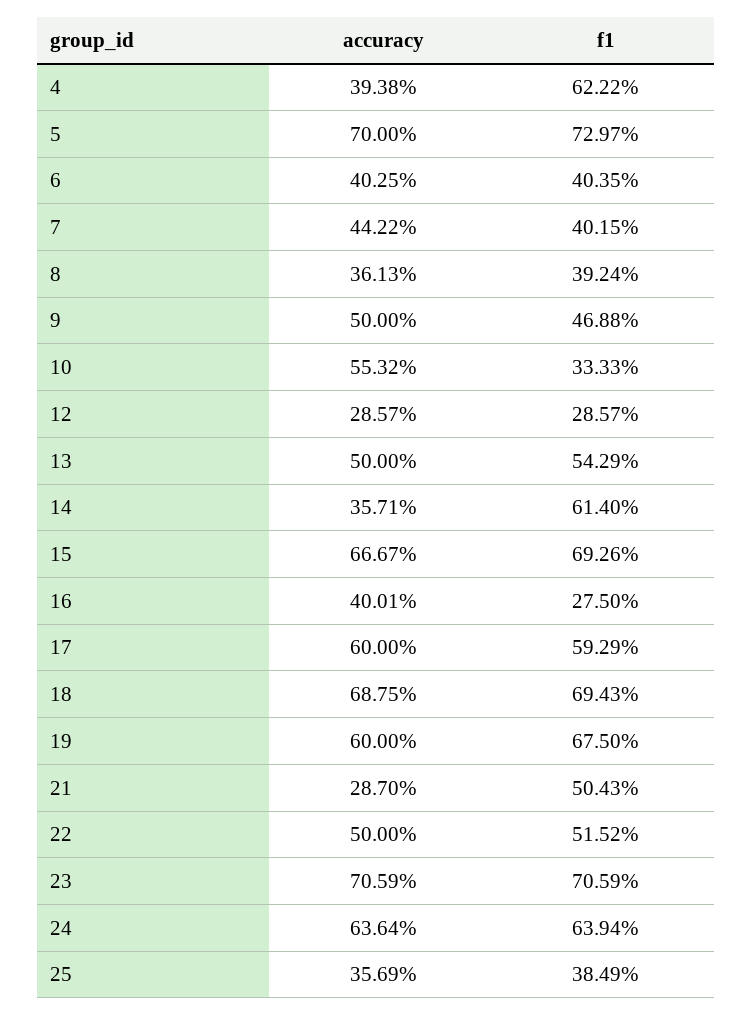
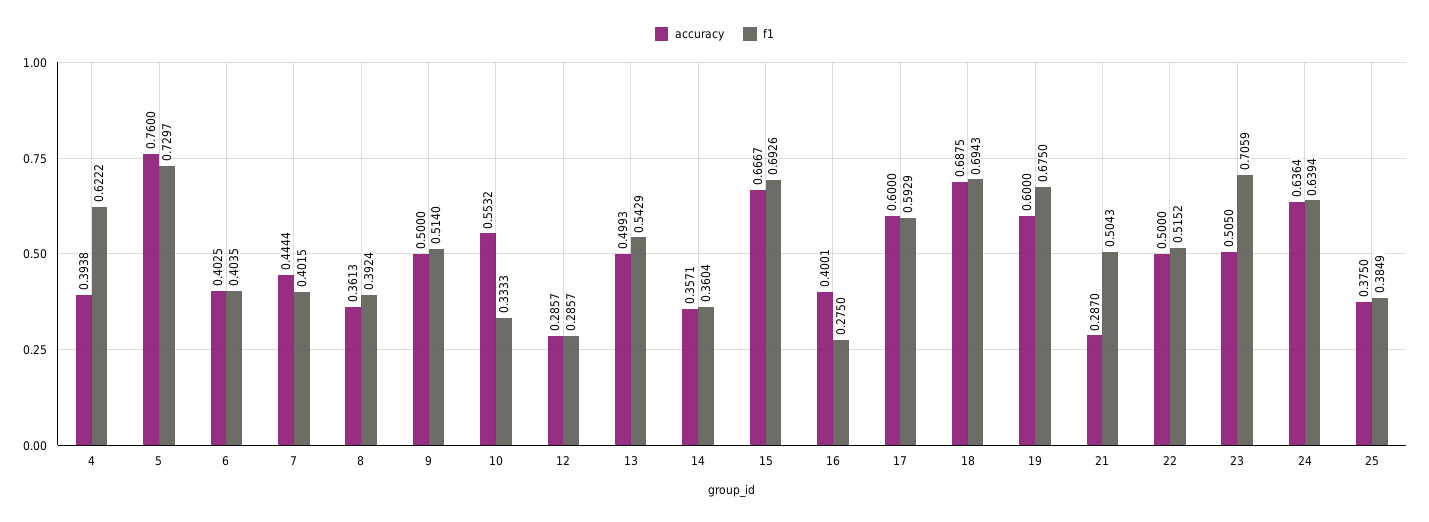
  {
    "accuracy": {
      "4": 0.3938,
-     "5": 0.7,
+     "5": 0.76,
      "6": 0.4025,
-     "7": 0.4422,
+     "7": 0.4444,
      "8": 0.3613,
      "9": 0.5,
      "10": 0.5532,
      "12": 0.2857,
-     "13": 0.5,
+     "13": 0.4993,
      "14": 0.3571,
      "15": 0.6667,
      "16": 0.4001,
      "17": 0.6,
      "18": 0.6875,
      "19": 0.6,
      "21": 0.287,
      "22": 0.5,
-     "23": 0.7059,
+     "23": 0.505,
      "24": 0.6364,
-     "25": 0.3569
+     "25": 0.375
    },
    "f1": {
      "4": 0.6222,
      "5": 0.7297,
      "6": 0.4035,
      "7": 0.4015,
      "8": 0.3924,
-     "9": 0.4688,
+     "9": 0.514,
      "10": 0.3333,
      "12": 0.2857,
      "13": 0.5429,
-     "14": 0.614,
+     "14": 0.3604,
      "15": 0.6926,
      "16": 0.275,
      "17": 0.5929,
      "18": 0.6943,
      "19": 0.675,
      "21": 0.5043,
      "22": 0.5152,
      "23": 0.7059,
      "24": 0.6394,
      "25": 0.3849
    }
  }

